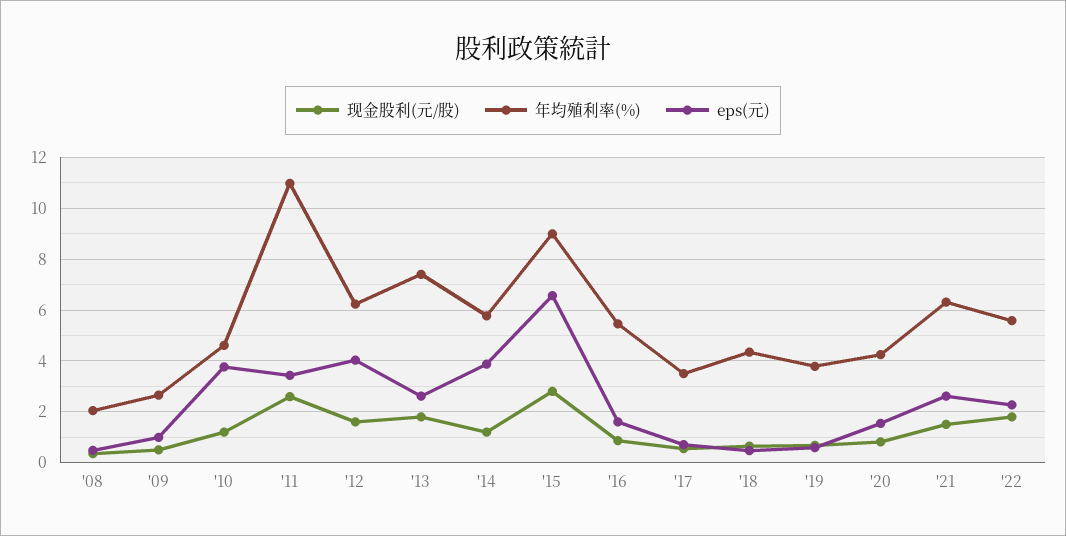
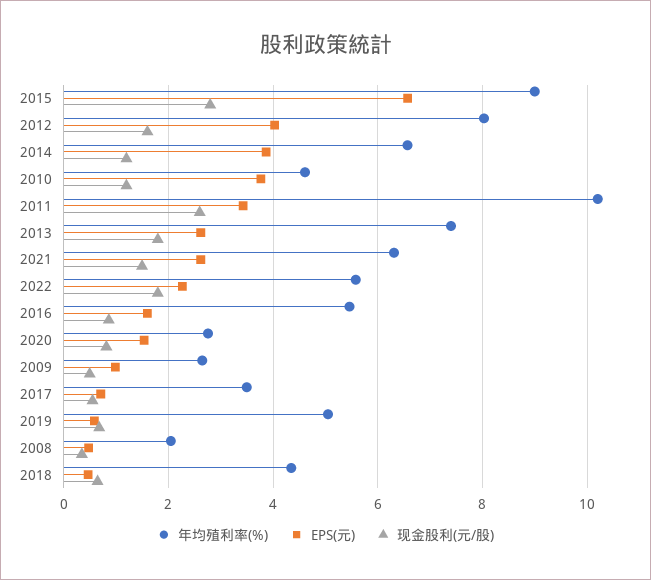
  {
    "现金股利(元/股)": {
      "'08": 0.4,
      "'09": 0.6,
      "'10": 1.2,
      "'11": 2.6,
      "'12": 1.6,
      "'13": 1.8,
      "'14": 1.2,
      "'15": 2.8,
      "'16": 0.8,
      "'17": 0.6,
      "'18": 0.6,
      "'19": 0.6,
      "'20": 0.8,
      "'21": 1.6,
      "'22": 1.8
    },
    "年均殖利率(%)": {
      "'08": 2,
      "'09": 2.6,
      "'10": 4.6,
-     "'11": 11,
+     "'11": 10.2,
-     "'12": 6.25,
+     "'12": 8,
      "'13": 7.4,
-     "'14": 5.75,
+     "'14": 6.6,
      "'15": 9,
      "'16": 5.4,
      "'17": 3.6,
      "'18": 4.4,
-     "'19": 3.75,
+     "'19": 5,
-     "'20": 4.25,
+     "'20": 2.8,
      "'21": 6.4,
      "'22": 5.6
    },
    "eps(元)": {
      "'08": 0.4,
      "'09": 1,
      "'10": 3.8,
      "'11": 3.4,
      "'12": 4,
      "'13": 2.6,
      "'14": 3.8,
      "'15": 6.6,
      "'16": 1.6,
      "'17": 0.8,
      "'18": 0.4,
      "'19": 0.6,
      "'20": 1.6,
      "'21": 2.6,
      "'22": 2.2
    }
  }

